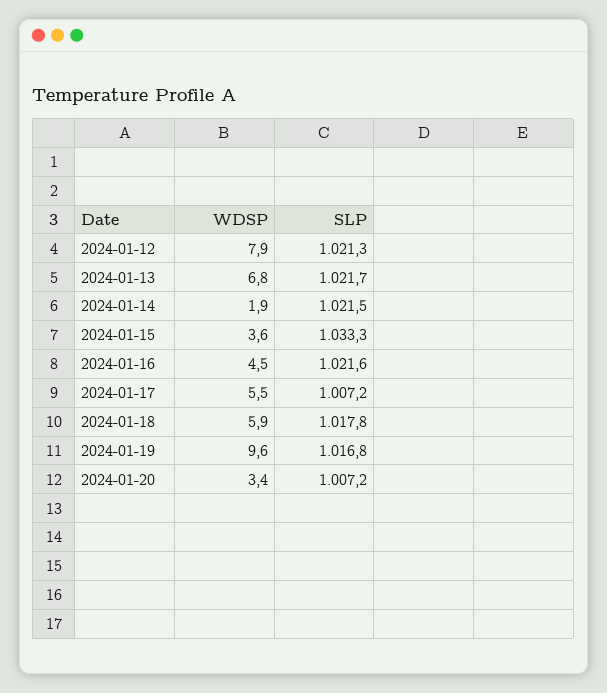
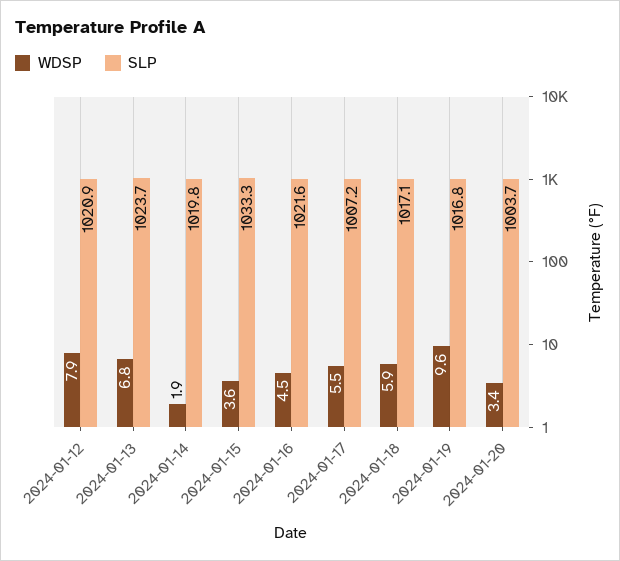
  {
    "WDSP": {
      "2024-01-12": 7.9,
      "2024-01-13": 6.8,
      "2024-01-14": 1.9,
      "2024-01-15": 3.6,
      "2024-01-16": 4.5,
      "2024-01-17": 5.5,
      "2024-01-18": 5.9,
      "2024-01-19": 9.6,
      "2024-01-20": 3.4
    },
    "SLP": {
-     "2024-01-12": 1021.3,
+     "2024-01-12": 1020.9,
-     "2024-01-13": 1021.7,
+     "2024-01-13": 1023.7,
-     "2024-01-14": 1021.5,
+     "2024-01-14": 1019.8,
      "2024-01-15": 1033.3,
      "2024-01-16": 1021.6,
      "2024-01-17": 1007.2,
-     "2024-01-18": 1017.8,
+     "2024-01-18": 1017.1,
      "2024-01-19": 1016.8,
-     "2024-01-20": 1007.2
+     "2024-01-20": 1003.7
    }
  }

